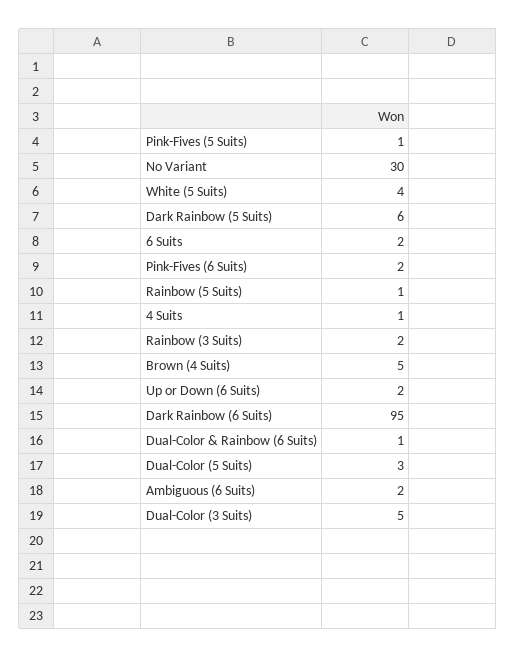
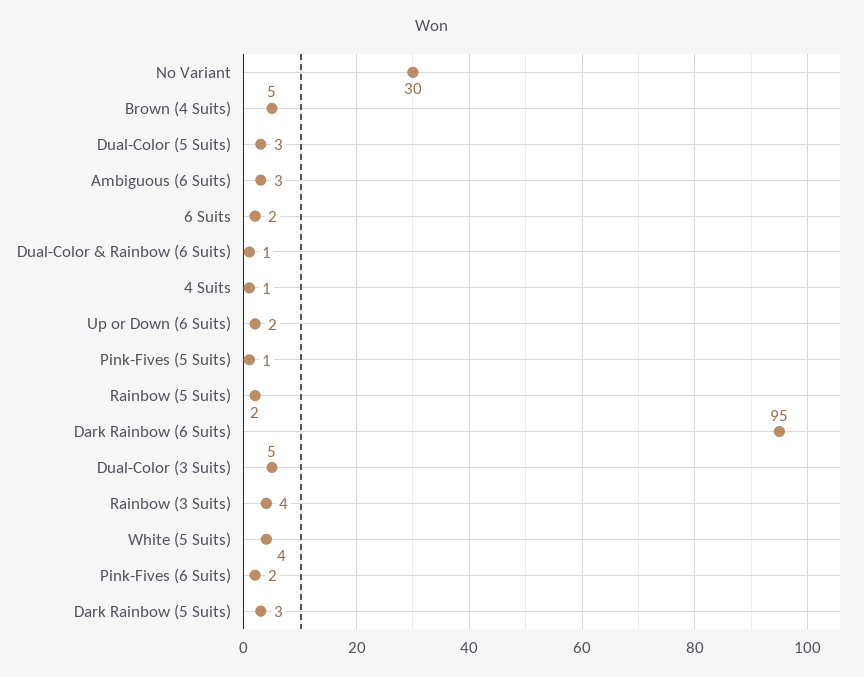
  {
    "Pink-Fives (5 Suits)": 1,
    "No Variant": 30,
    "White (5 Suits)": 4,
-   "Dark Rainbow (5 Suits)": 6,
+   "Dark Rainbow (5 Suits)": 3,
    "6 Suits": 2,
    "Pink-Fives (6 Suits)": 2,
-   "Rainbow (5 Suits)": 1,
+   "Rainbow (5 Suits)": 2,
    "4 Suits": 1,
-   "Rainbow (3 Suits)": 2,
+   "Rainbow (3 Suits)": 4,
    "Brown (4 Suits)": 5,
    "Up or Down (6 Suits)": 2,
    "Dark Rainbow (6 Suits)": 95,
    "Dual-Color & Rainbow (6 Suits)": 1,
    "Dual-Color (5 Suits)": 3,
-   "Ambiguous (6 Suits)": 2,
+   "Ambiguous (6 Suits)": 3,
    "Dual-Color (3 Suits)": 5
  }

